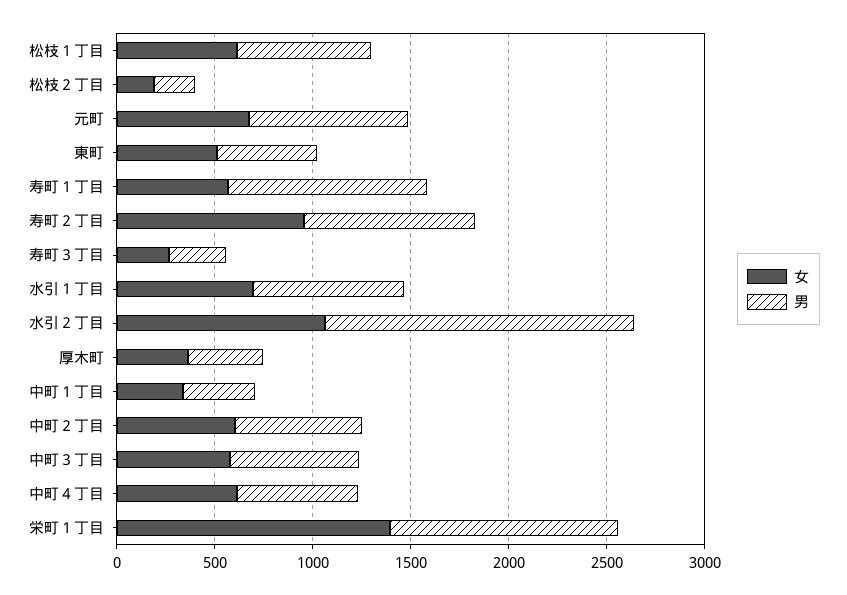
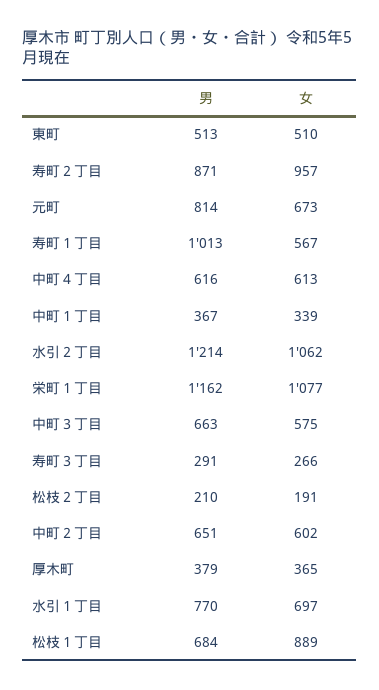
  {
    "女": {
-     "松枝１丁目": 600,
+     "松枝１丁目": 889,
      "松枝２丁目": 191,
      "元町": 673,
      "東町": 510,
      "寿町１丁目": 567,
      "寿町２丁目": 957,
      "寿町３丁目": 266,
      "水引１丁目": 697,
      "水引２丁目": 1062,
      "厚木町": 365,
      "中町１丁目": 339,
      "中町２丁目": 602,
      "中町３丁目": 575,
      "中町４丁目": 613,
-     "栄町１丁目": 1400
+     "栄町１丁目": 1077
    },
    "男": {
      "松枝１丁目": 684,
      "松枝２丁目": 210,
      "元町": 814,
      "東町": 513,
      "寿町１丁目": 1013,
      "寿町２丁目": 871,
      "寿町３丁目": 291,
      "水引１丁目": 770,
-     "水引２丁目": 1600,
+     "水引２丁目": 1214,
      "厚木町": 379,
      "中町１丁目": 367,
      "中町２丁目": 651,
      "中町３丁目": 663,
      "中町４丁目": 616,
      "栄町１丁目": 1162
    }
  }

